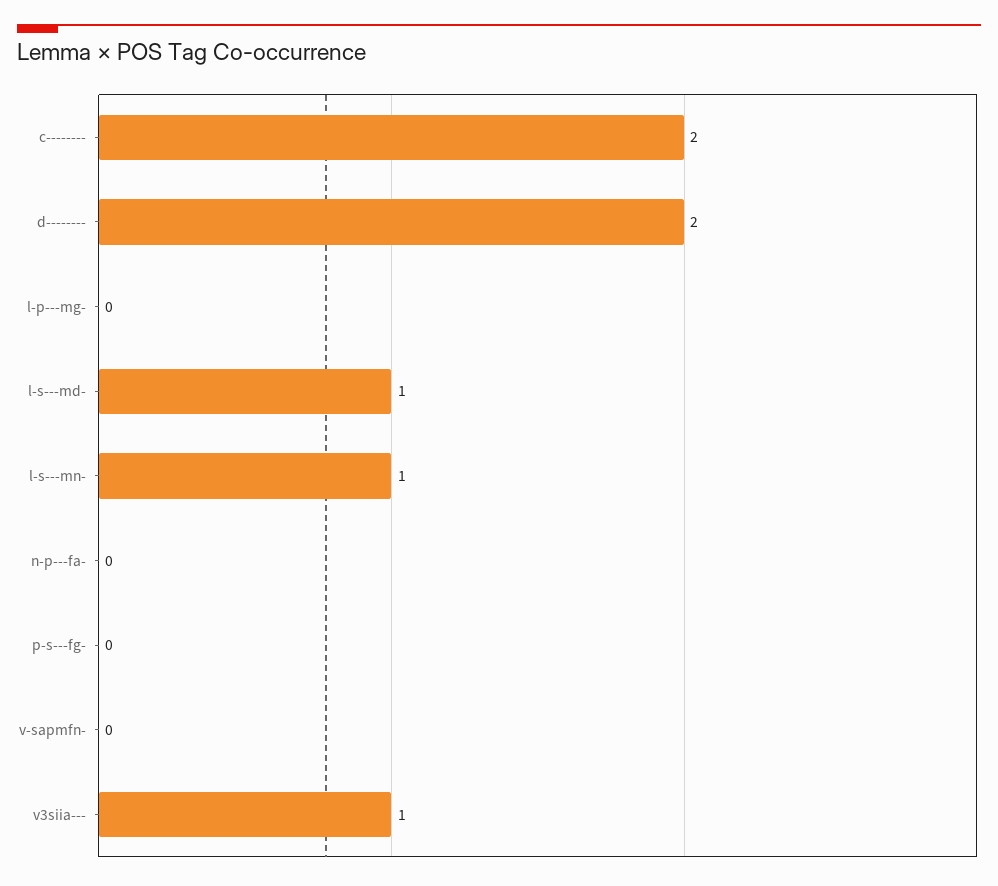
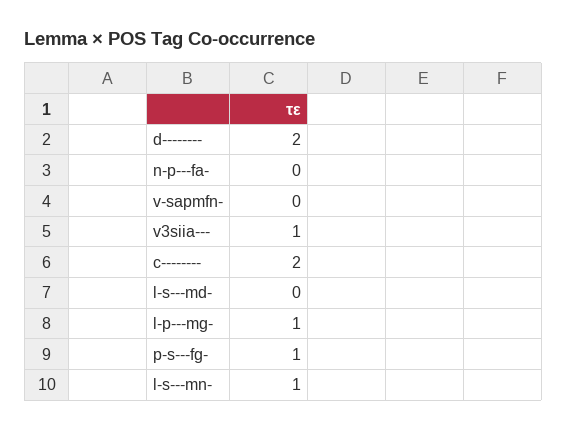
  {
    "c--------": 2,
    "d--------": 2,
-   "l-p---mg-": 0,
+   "l-p---mg-": 1,
-   "l-s---md-": 1,
+   "l-s---md-": 0,
    "l-s---mn-": 1,
    "n-p---fa-": 0,
-   "p-s---fg-": 0,
+   "p-s---fg-": 1,
    "v-sapmfn-": 0,
    "v3siia---": 1
  }

